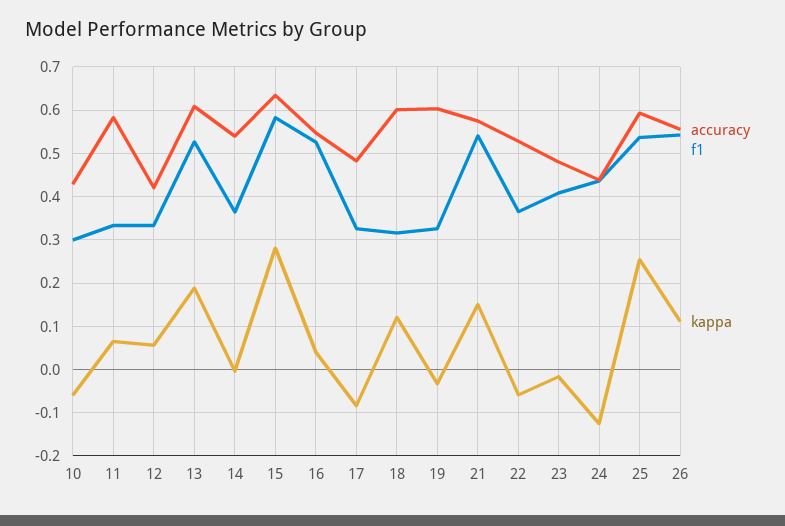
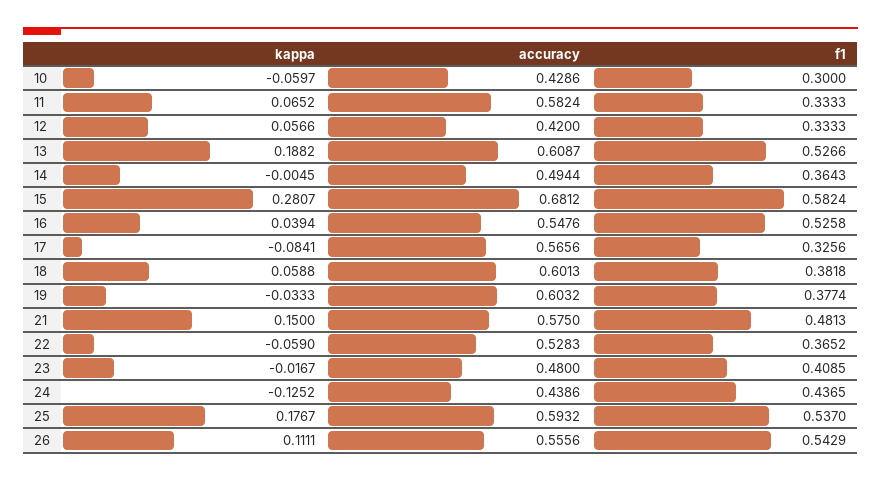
  {
    "accuracy": {
      "10": 0.4286,
      "11": 0.5824,
      "12": 0.42,
      "13": 0.6087,
-     "14": 0.54,
+     "14": 0.4944,
-     "15": 0.64,
+     "15": 0.6812,
      "16": 0.5476,
-     "17": 0.48,
+     "17": 0.5656,
      "18": 0.6013,
      "19": 0.6032,
      "21": 0.575,
      "22": 0.5283,
      "23": 0.48,
      "24": 0.4386,
      "25": 0.5932,
      "26": 0.5556
    },
    "f1": {
      "10": 0.3,
      "11": 0.3333,
      "12": 0.3333,
      "13": 0.5266,
      "14": 0.3643,
      "15": 0.5824,
      "16": 0.5258,
      "17": 0.3256,
-     "18": 0.32,
+     "18": 0.3818,
-     "19": 0.32,
+     "19": 0.3774,
-     "21": 0.54,
+     "21": 0.4813,
      "22": 0.3652,
      "23": 0.4085,
      "24": 0.4365,
      "25": 0.537,
      "26": 0.5429
    },
    "kappa": {
      "10": -0.0597,
      "11": 0.0652,
      "12": 0.0566,
      "13": 0.1882,
      "14": -0.0045,
      "15": 0.2807,
      "16": 0.0394,
      "17": -0.0841,
-     "18": 0.12,
+     "18": 0.0588,
      "19": -0.0333,
      "21": 0.15,
      "22": -0.059,
      "23": -0.0167,
      "24": -0.1252,
-     "25": 0.26,
+     "25": 0.1767,
      "26": 0.1111
    }
  }

